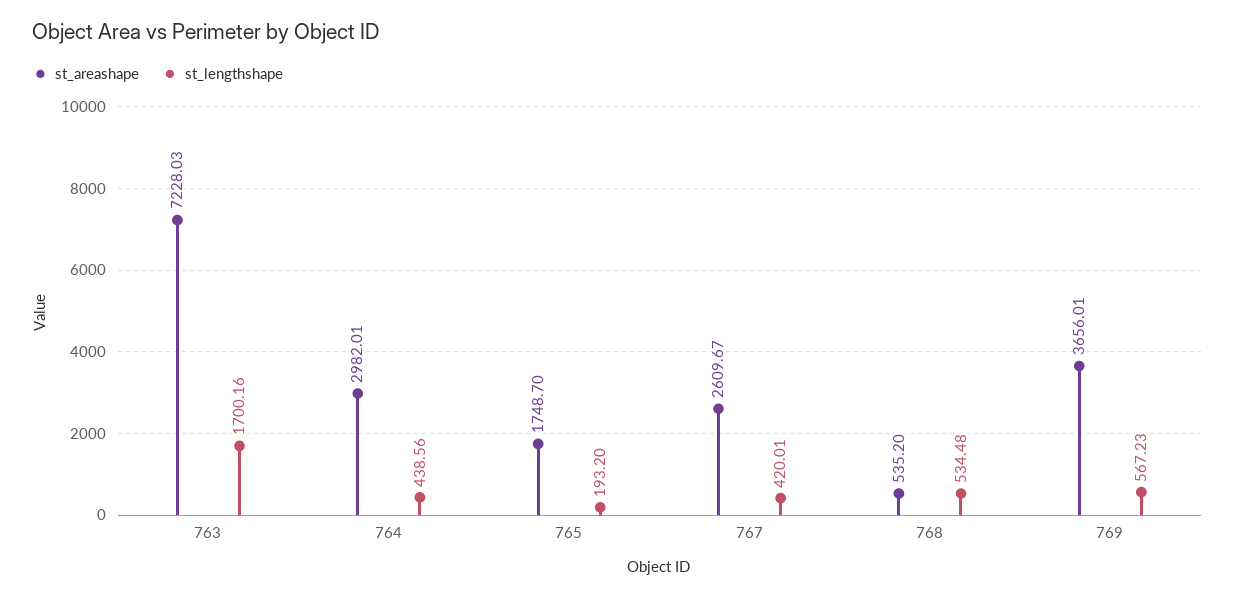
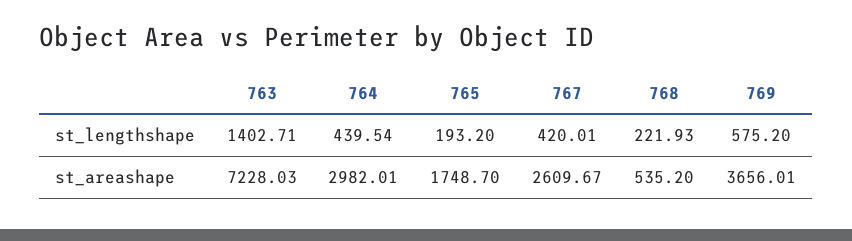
  {
    "st_areashape": {
      "763": 7228.03,
      "764": 2982.01,
      "765": 1748.7,
      "767": 2609.67,
      "768": 535.2,
      "769": 3656.01
    },
    "st_lengthshape": {
-     "763": 1700.16,
+     "763": 1402.71,
-     "764": 438.56,
+     "764": 439.54,
      "765": 193.2,
      "767": 420.01,
-     "768": 534.48,
+     "768": 221.93,
-     "769": 567.23
+     "769": 575.2
    }
  }

